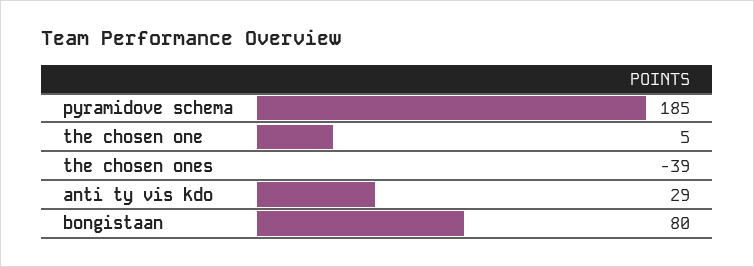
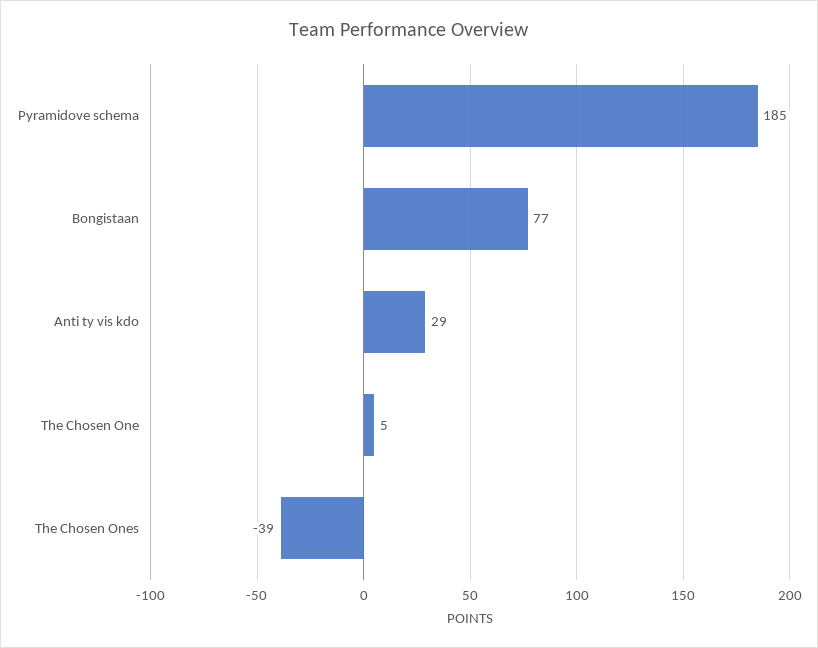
  {
    "pyramidove schema": 185,
    "the chosen one": 5,
    "the chosen ones": -39,
    "anti ty vis kdo": 29,
-   "bongistaan": 80
+   "bongistaan": 77
  }

